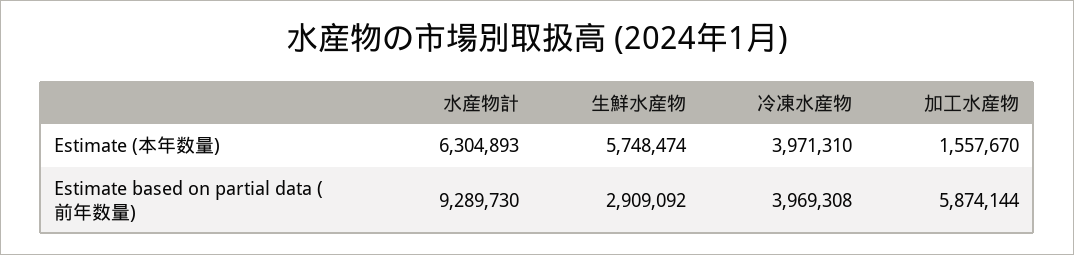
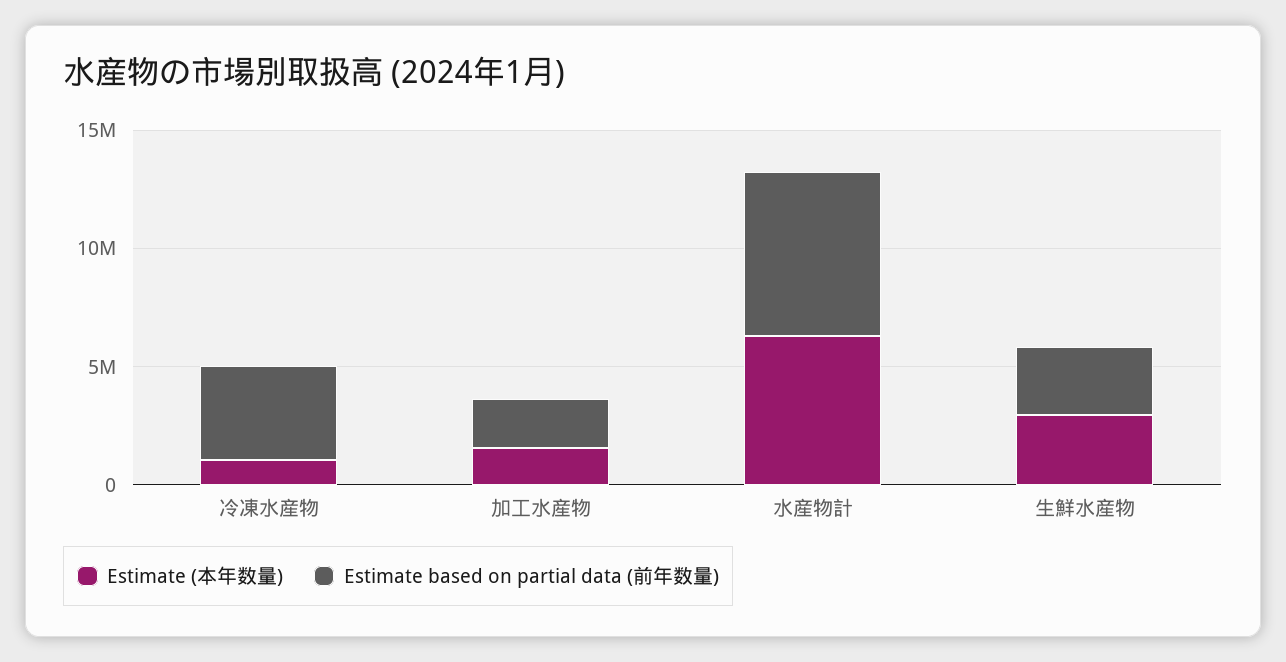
  {
    "Estimate (本年数量)": {
      "水産物計": 6304893,
-     "生鮮水産物": 5748474,
+     "生鮮水産物": 3000000,
-     "冷凍水産物": 3971310,
+     "冷凍水産物": 1000000,
      "加工水産物": 1557670
    },
    "Estimate based on partial data (前年数量)": {
-     "水産物計": 9289730,
+     "水産物計": 7000000,
      "生鮮水産物": 2909092,
      "冷凍水産物": 3969308,
-     "加工水産物": 5874144
+     "加工水産物": 2000000
    }
  }

